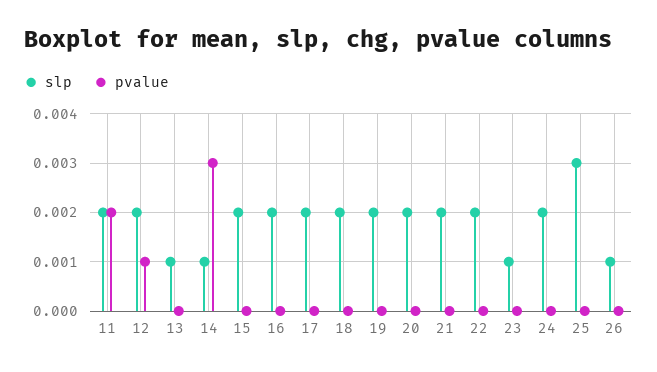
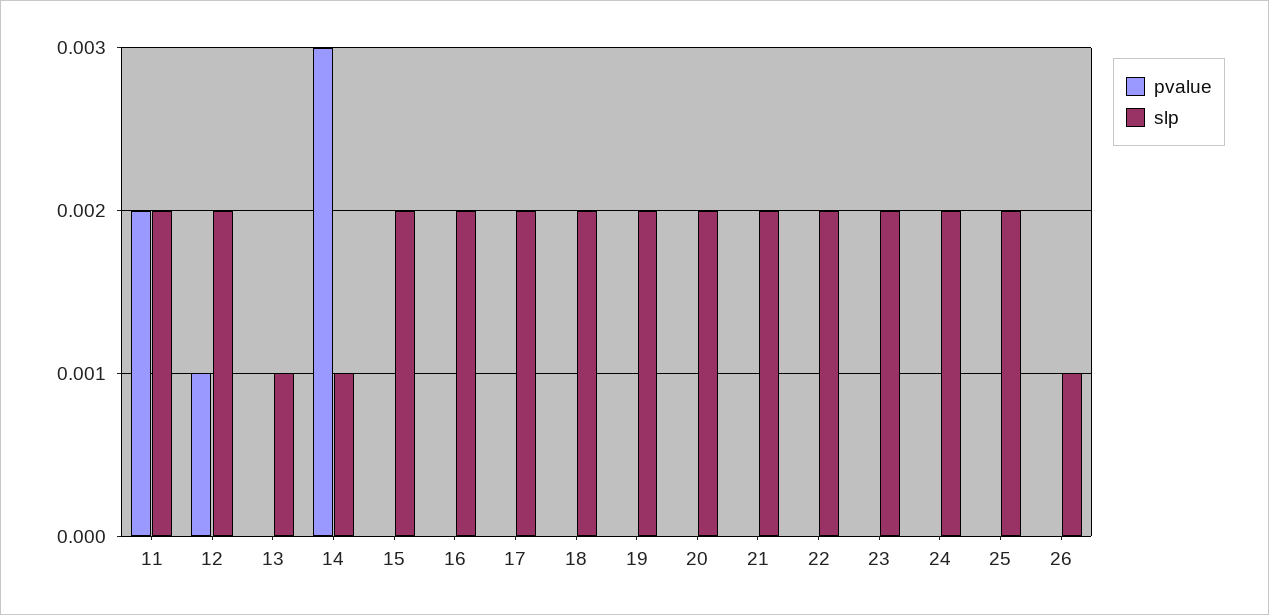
  {
    "slp": {
      "11": 0.002,
      "12": 0.002,
      "13": 0.001,
      "14": 0.001,
      "15": 0.002,
      "16": 0.002,
      "17": 0.002,
      "18": 0.002,
      "19": 0.002,
      "20": 0.002,
      "21": 0.002,
      "22": 0.002,
-     "23": 0.001,
+     "23": 0.002,
      "24": 0.002,
-     "25": 0.003,
+     "25": 0.002,
      "26": 0.001
    },
    "pvalue": {
      "11": 0.002,
      "12": 0.001,
      "13": 0,
      "14": 0.003,
      "15": 0,
      "16": 0,
      "17": 0,
      "18": 0,
      "19": 0,
      "20": 0,
      "21": 0,
      "22": 0,
      "23": 0,
      "24": 0,
      "25": 0,
      "26": 0
    }
  }

